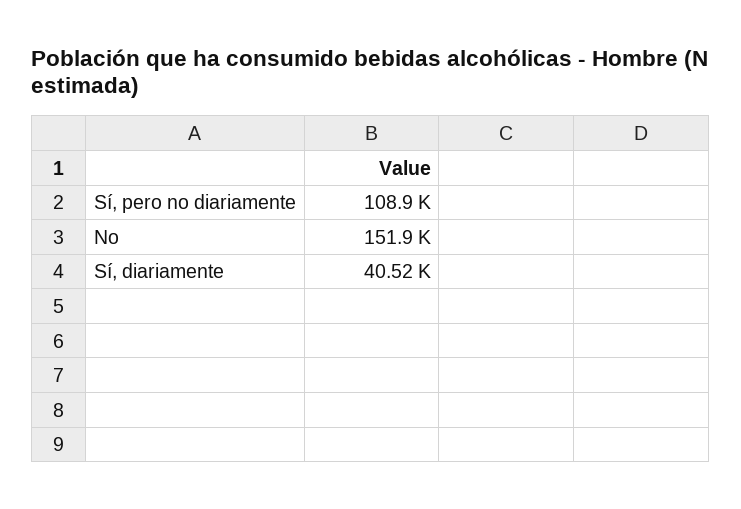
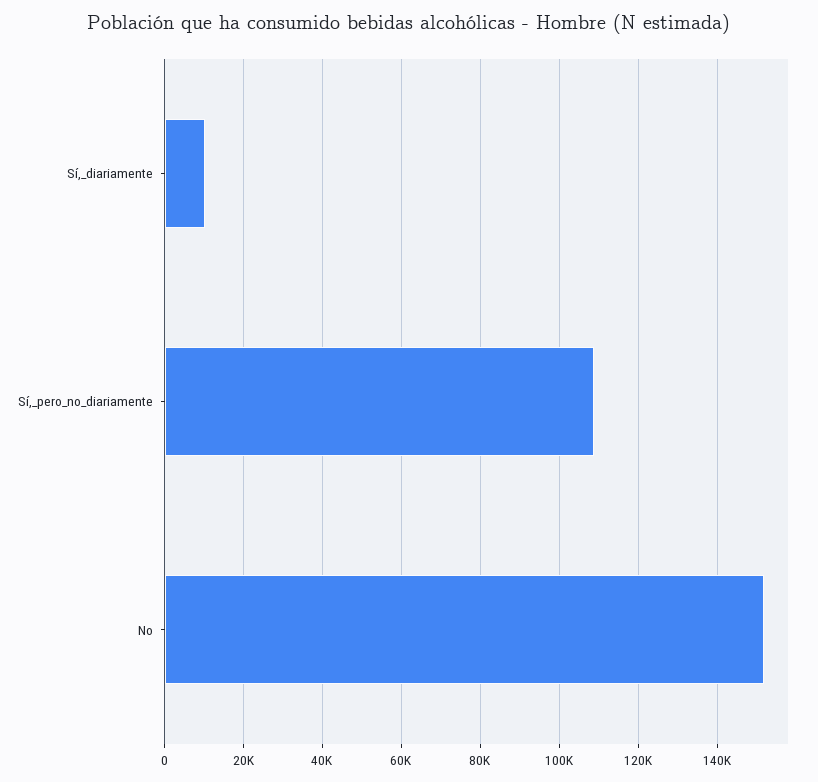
  {
    "Sí, pero no diariamente": 108900,
    "No": 151900,
-   "Sí, diariamente": 40520
+   "Sí, diariamente": 10000
  }

